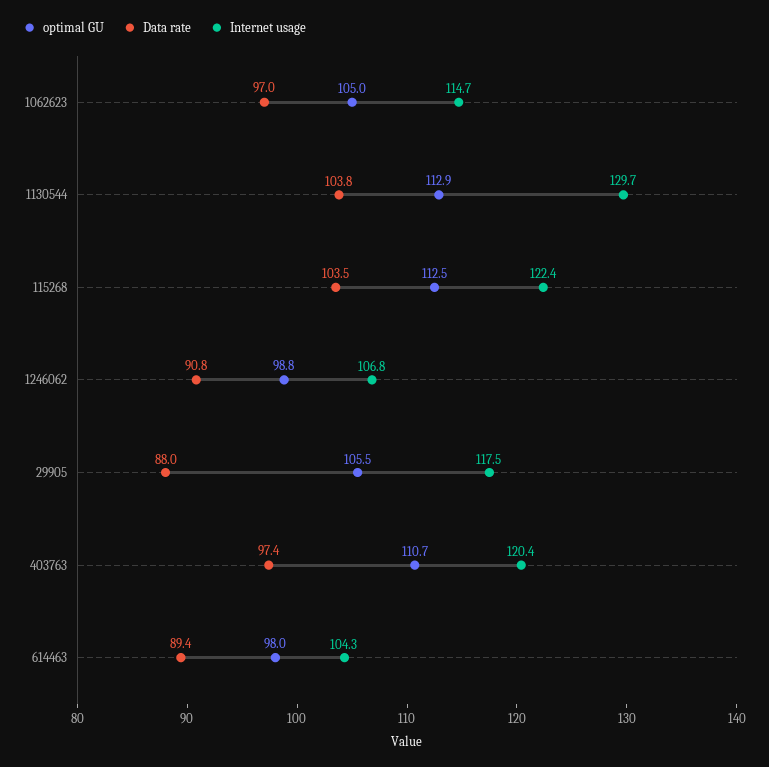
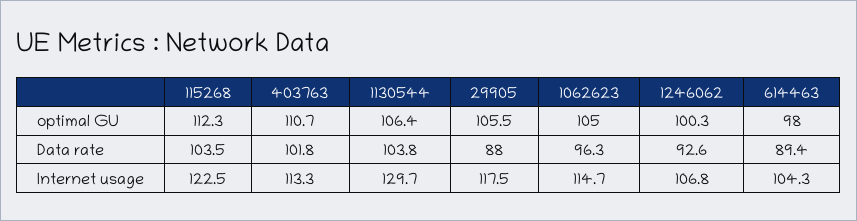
  {
    "optimal GU": {
      "1062623": 105,
-     "1130544": 112.9,
+     "1130544": 106.4,
-     "115268": 112.5,
+     "115268": 112.3,
-     "1246062": 98.8,
+     "1246062": 100.3,
      "29905": 105.5,
      "403763": 110.7,
      "614463": 98
    },
    "Data rate": {
-     "1062623": 97,
+     "1062623": 96.3,
      "1130544": 103.8,
      "115268": 103.5,
-     "1246062": 90.8,
+     "1246062": 92.6,
      "29905": 88,
-     "403763": 97.4,
+     "403763": 101.8,
      "614463": 89.4
    },
    "Internet usage": {
      "1062623": 114.7,
      "1130544": 129.7,
-     "115268": 122.4,
+     "115268": 122.5,
      "1246062": 106.8,
      "29905": 117.5,
-     "403763": 120.4,
+     "403763": 113.3,
      "614463": 104.3
    }
  }

